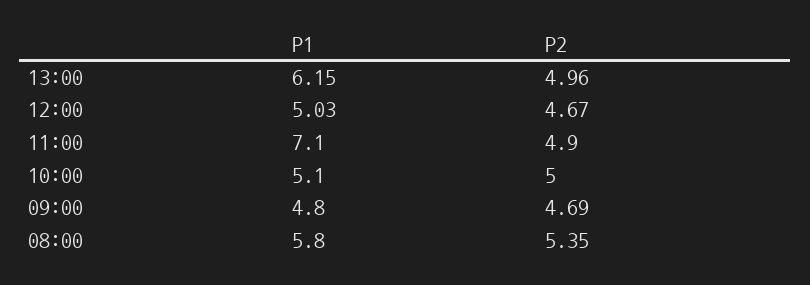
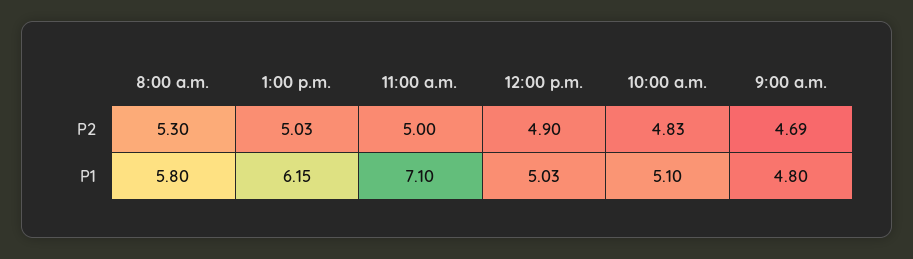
  {
    "P1": {
      "13:00": 6.15,
      "12:00": 5.03,
      "11:00": 7.1,
      "10:00": 5.1,
      "09:00": 4.8,
      "08:00": 5.8
    },
    "P2": {
-     "13:00": 4.96,
+     "13:00": 5.03,
-     "12:00": 4.67,
+     "12:00": 4.9,
-     "11:00": 4.9,
+     "11:00": 5,
-     "10:00": 5,
+     "10:00": 4.83,
      "09:00": 4.69,
-     "08:00": 5.35
+     "08:00": 5.3
    }
  }

